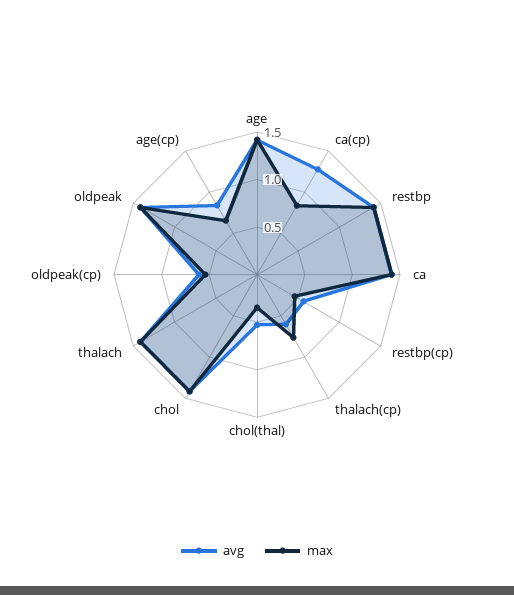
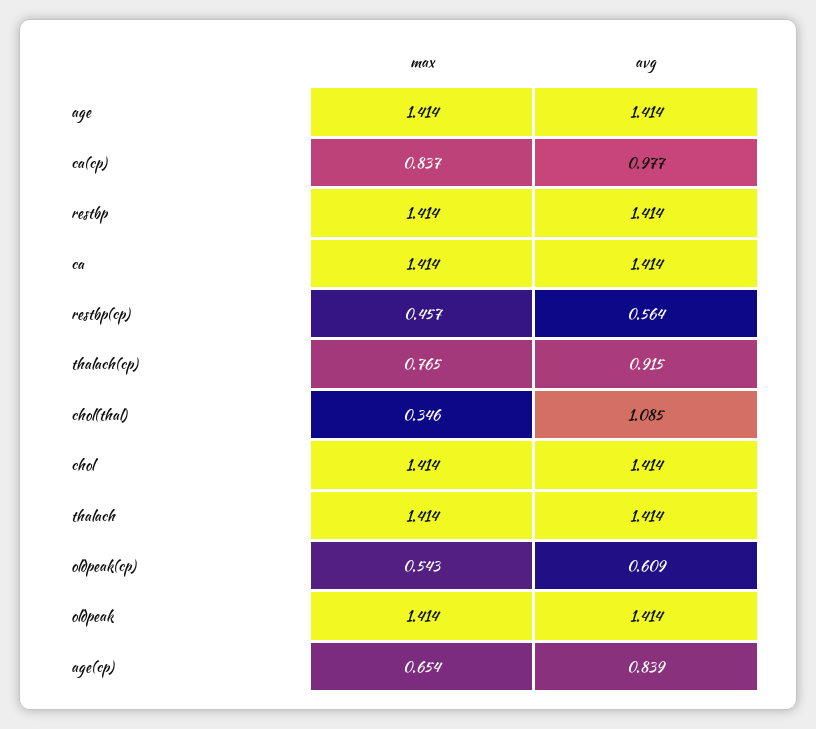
  {
    "avg": {
      "age": 1.414,
-     "ca(cp)": 1.3,
+     "ca(cp)": 0.977,
      "restbp": 1.414,
      "ca": 1.414,
      "restbp(cp)": 0.564,
-     "thalach(cp)": 0.6,
+     "thalach(cp)": 0.915,
-     "chol(thal)": 0.5,
+     "chol(thal)": 1.085,
      "chol": 1.414,
      "thalach": 1.414,
      "oldpeak(cp)": 0.609,
      "oldpeak": 1.414,
      "age(cp)": 0.839
    },
    "max": {
      "age": 1.414,
      "ca(cp)": 0.837,
      "restbp": 1.414,
      "ca": 1.414,
      "restbp(cp)": 0.457,
      "thalach(cp)": 0.765,
      "chol(thal)": 0.346,
      "chol": 1.414,
      "thalach": 1.414,
      "oldpeak(cp)": 0.543,
      "oldpeak": 1.414,
      "age(cp)": 0.654
    }
  }

